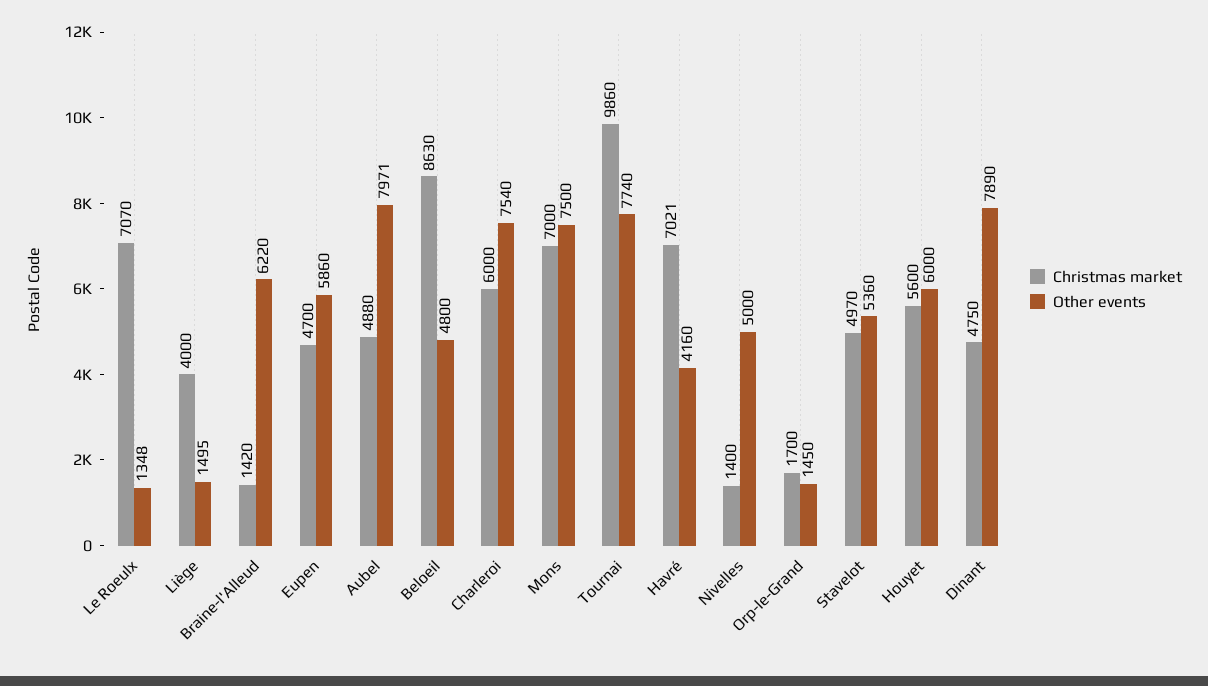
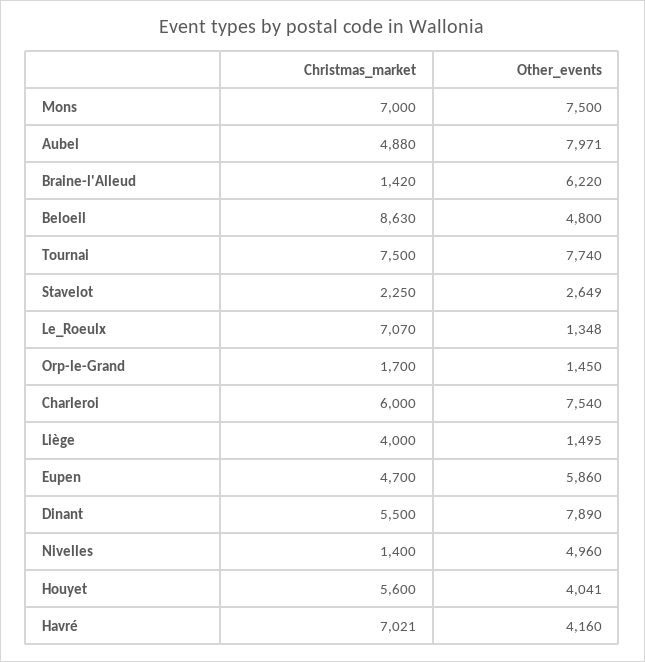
  {
    "Christmas market": {
      "Le Roeulx": 7070,
      "Liège": 4000,
      "Braine-l'Alleud": 1420,
      "Eupen": 4700,
      "Aubel": 4880,
      "Beloeil": 8630,
      "Charleroi": 6000,
      "Mons": 7000,
-     "Tournai": 9860,
+     "Tournai": 7500,
      "Havré": 7021,
      "Nivelles": 1400,
      "Orp-le-Grand": 1700,
-     "Stavelot": 4970,
+     "Stavelot": 2250,
      "Houyet": 5600,
-     "Dinant": 4750
+     "Dinant": 5500
    },
    "Other events": {
      "Le Roeulx": 1348,
      "Liège": 1495,
      "Braine-l'Alleud": 6220,
      "Eupen": 5860,
      "Aubel": 7971,
      "Beloeil": 4800,
      "Charleroi": 7540,
      "Mons": 7500,
      "Tournai": 7740,
      "Havré": 4160,
-     "Nivelles": 5000,
+     "Nivelles": 4960,
      "Orp-le-Grand": 1450,
-     "Stavelot": 5360,
+     "Stavelot": 2649,
-     "Houyet": 6000,
+     "Houyet": 4041,
      "Dinant": 7890
    }
  }

